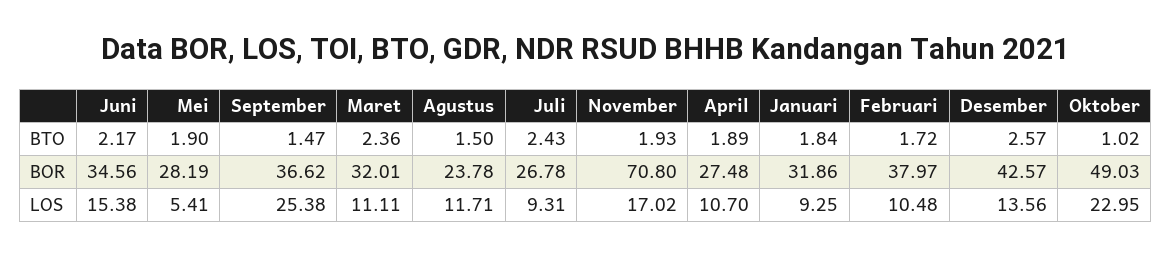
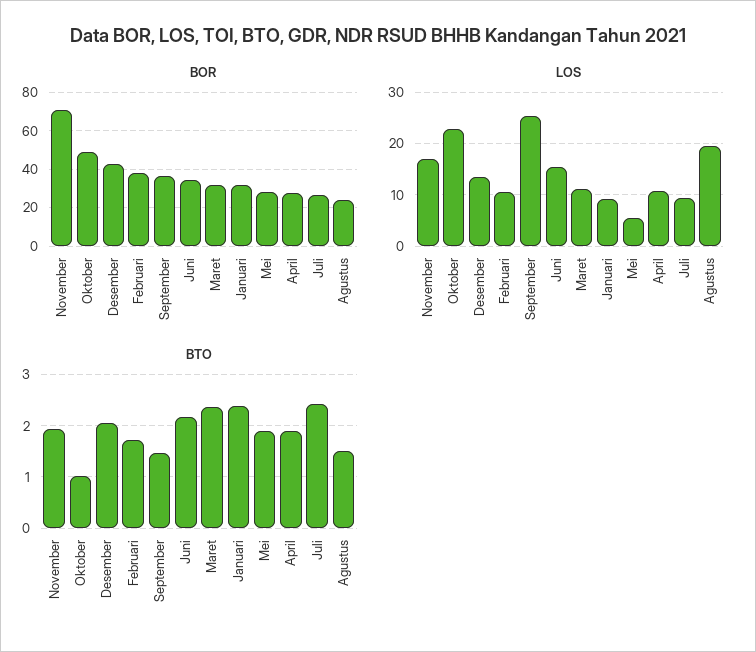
  {
    "BTO": {
      "Juni": 2.17,
      "Mei": 1.9,
      "September": 1.47,
      "Maret": 2.36,
      "Agustus": 1.5,
      "Juli": 2.43,
      "November": 1.93,
      "April": 1.89,
-     "Januari": 1.84,
+     "Januari": 2.4,
      "Februari": 1.72,
-     "Desember": 2.57,
+     "Desember": 2,
      "Oktober": 1.02
    },
    "BOR": {
      "Juni": 34.56,
      "Mei": 28.19,
      "September": 36.62,
      "Maret": 32.01,
      "Agustus": 23.78,
      "Juli": 26.78,
      "November": 70.8,
      "April": 27.48,
      "Januari": 31.86,
      "Februari": 37.97,
      "Desember": 42.57,
      "Oktober": 49.03
    },
    "LOS": {
      "Juni": 15.38,
      "Mei": 5.41,
      "September": 25.38,
      "Maret": 11.11,
-     "Agustus": 11.71,
+     "Agustus": 20,
      "Juli": 9.31,
      "November": 17.02,
      "April": 10.7,
      "Januari": 9.25,
      "Februari": 10.48,
      "Desember": 13.56,
      "Oktober": 22.95
    }
  }

